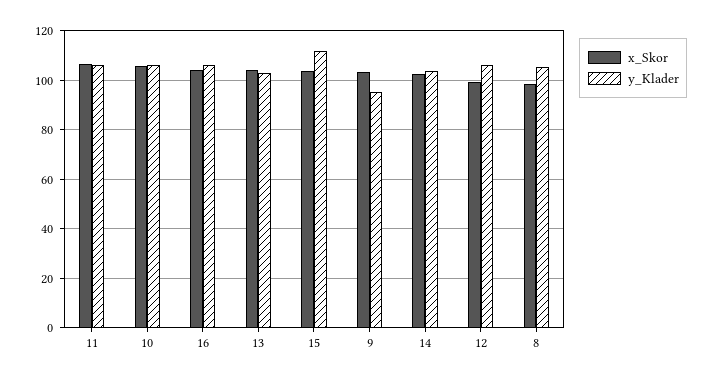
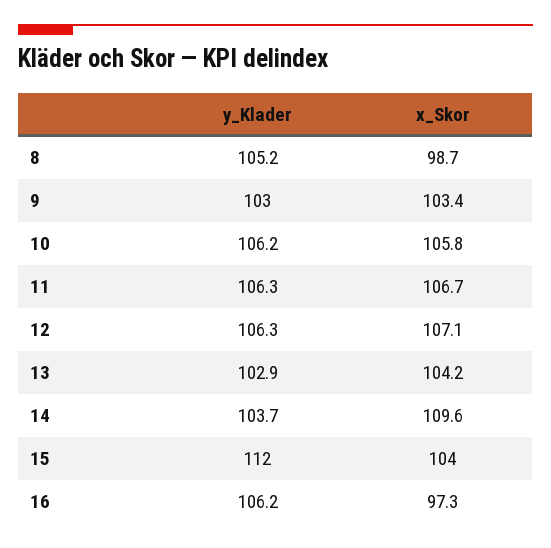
  {
    "x_Skor": {
      "11": 106.7,
      "10": 105.8,
-     "16": 105,
+     "16": 97.3,
      "13": 104.2,
      "15": 104,
      "9": 103.4,
-     "14": 102.5,
+     "14": 109.6,
-     "12": 100,
+     "12": 107.1,
      "8": 98.7
    },
    "y_Klader": {
      "11": 106.3,
      "10": 106.2,
      "16": 106.2,
      "13": 102.9,
      "15": 112,
-     "9": 95,
+     "9": 103,
      "14": 103.7,
      "12": 106.3,
      "8": 105.2
    }
  }

